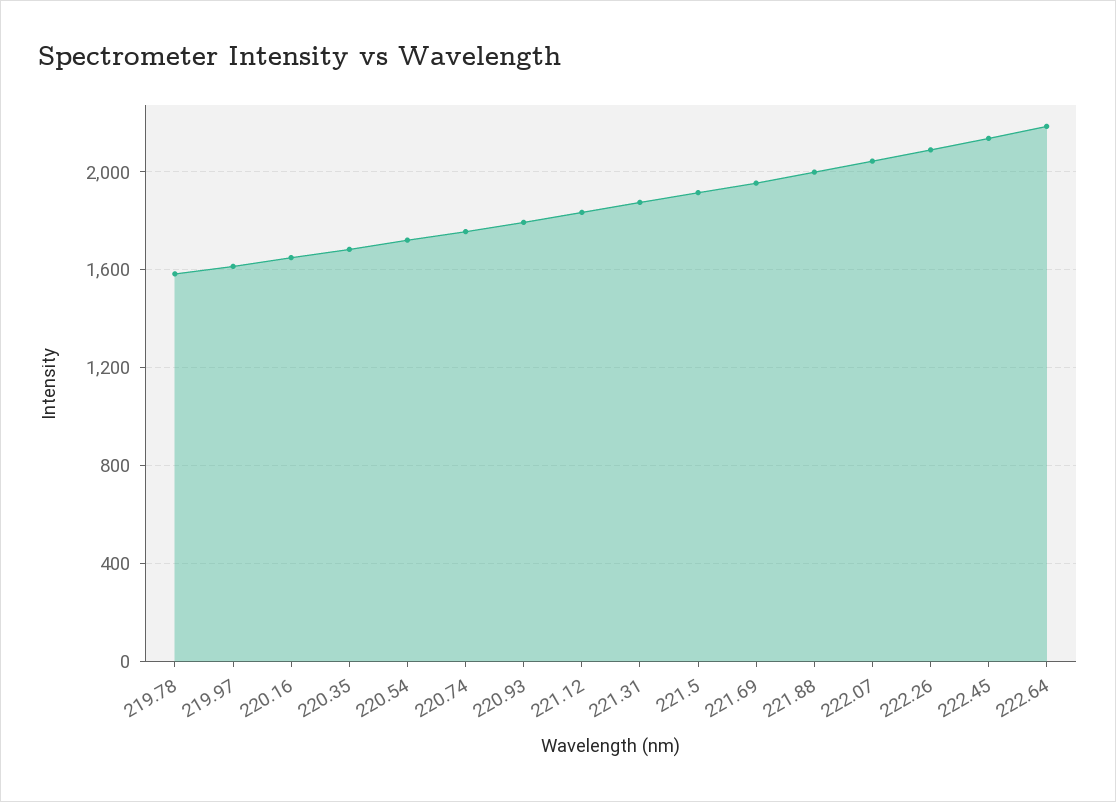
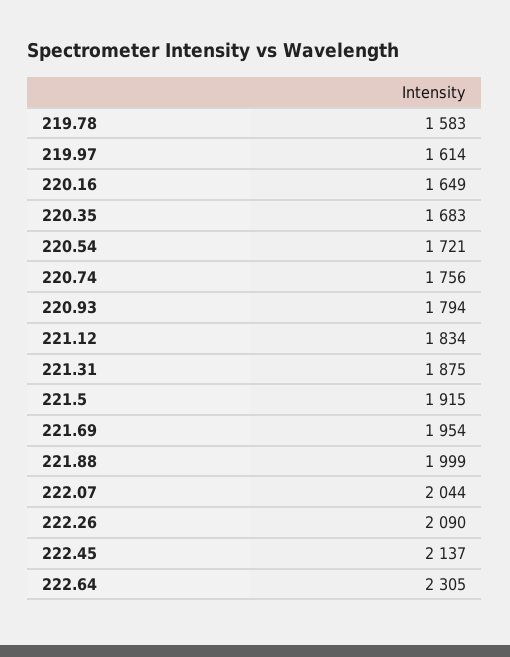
  {
    "219.78": 1583,
    "219.97": 1614,
    "220.16": 1649,
    "220.35": 1683,
    "220.54": 1721,
    "220.74": 1756,
    "220.93": 1794,
    "221.12": 1834,
    "221.31": 1875,
    "221.5": 1915,
    "221.69": 1954,
    "221.88": 1999,
    "222.07": 2044,
    "222.26": 2090,
    "222.45": 2137,
-   "222.64": 2200
+   "222.64": 2305
  }

